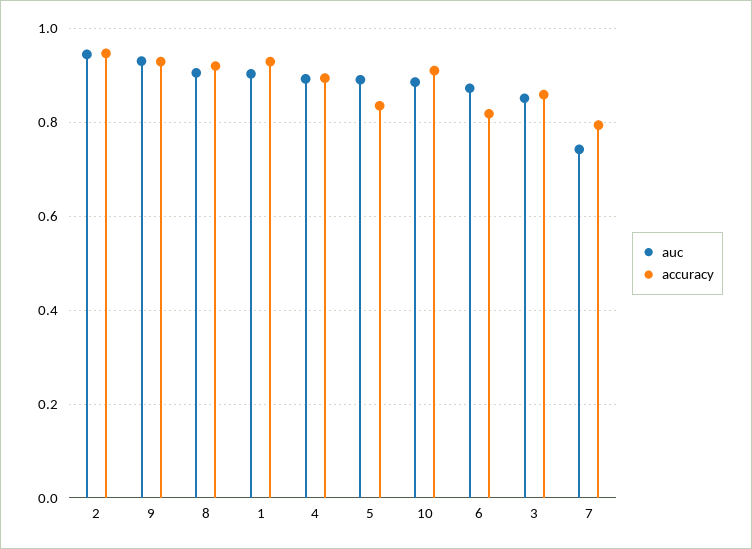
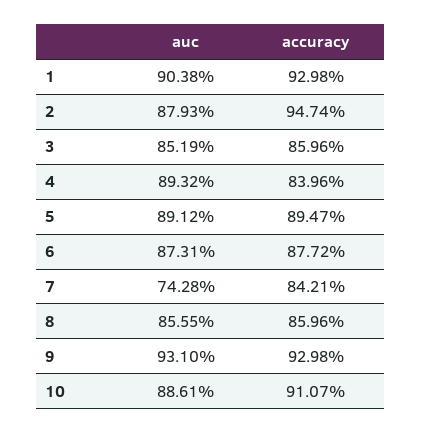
  {
    "auc": {
-     "2": 0.94,
+     "2": 0.8793,
      "9": 0.931,
-     "8": 0.9,
+     "8": 0.8555,
      "1": 0.9038,
      "4": 0.8932,
      "5": 0.8912,
      "10": 0.8861,
      "6": 0.8731,
      "3": 0.8519,
      "7": 0.7428
    },
    "accuracy": {
      "2": 0.9474,
      "9": 0.9298,
-     "8": 0.92,
+     "8": 0.8596,
      "1": 0.9298,
-     "4": 0.9,
+     "4": 0.8396,
-     "5": 0.84,
+     "5": 0.8947,
      "10": 0.9107,
-     "6": 0.82,
+     "6": 0.8772,
      "3": 0.8596,
-     "7": 0.8
+     "7": 0.8421
    }
  }

